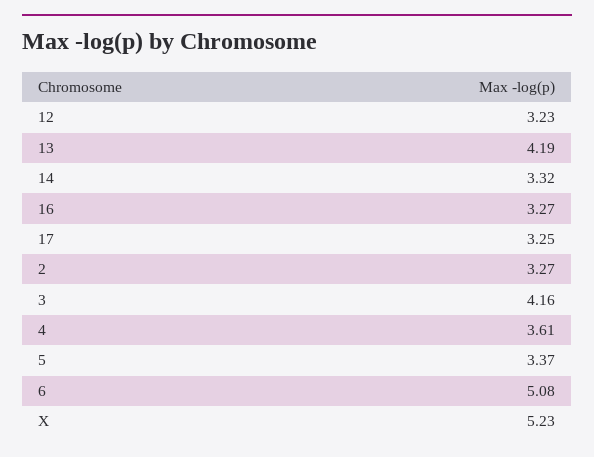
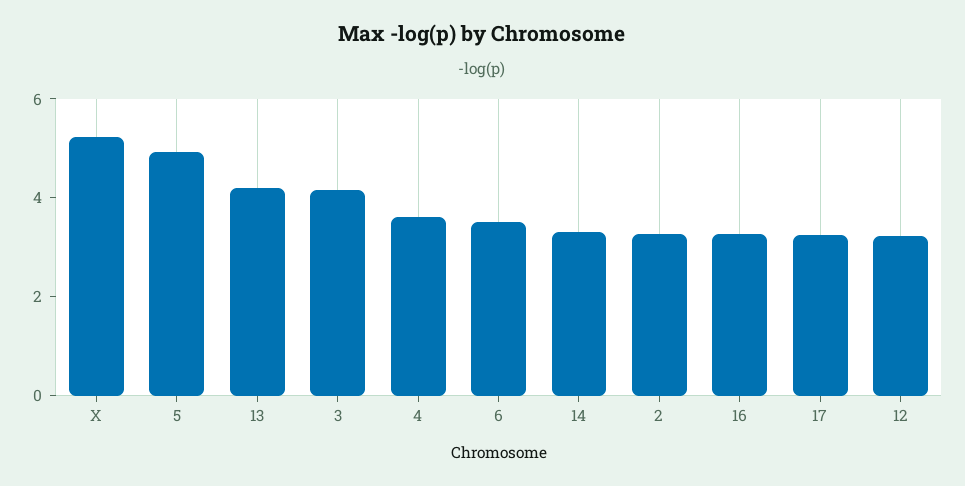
  {
    "12": 3.23,
    "13": 4.19,
    "14": 3.32,
    "16": 3.27,
    "17": 3.25,
    "2": 3.27,
    "3": 4.16,
    "4": 3.61,
-   "5": 3.37,
+   "5": 5,
-   "6": 5.08,
+   "6": 3.5,
    "X": 5.23
  }

